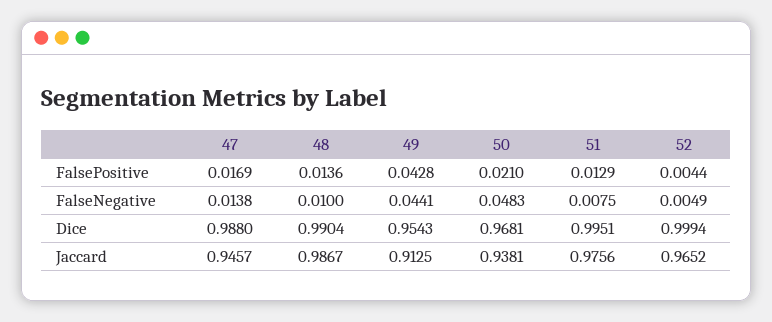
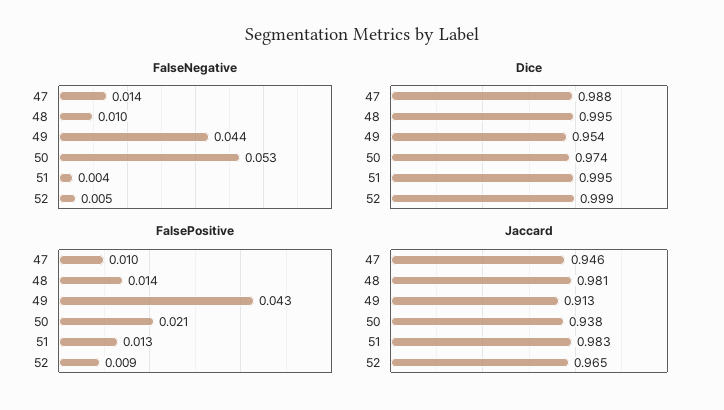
  {
    "FalsePositive": {
-     "47": 0.0169,
+     "47": 0.01,
      "48": 0.0136,
      "49": 0.0428,
      "50": 0.021,
      "51": 0.0129,
-     "52": 0.0044
+     "52": 0.009
    },
    "FalseNegative": {
      "47": 0.0138,
      "48": 0.01,
      "49": 0.0441,
-     "50": 0.0483,
+     "50": 0.053,
-     "51": 0.0075,
+     "51": 0.004,
      "52": 0.0049
    },
    "Dice": {
      "47": 0.988,
-     "48": 0.9904,
+     "48": 0.995,
      "49": 0.9543,
-     "50": 0.9681,
+     "50": 0.974,
      "51": 0.9951,
      "52": 0.9994
    },
    "Jaccard": {
      "47": 0.9457,
-     "48": 0.9867,
+     "48": 0.981,
      "49": 0.9125,
      "50": 0.9381,
-     "51": 0.9756,
+     "51": 0.983,
      "52": 0.9652
    }
  }

